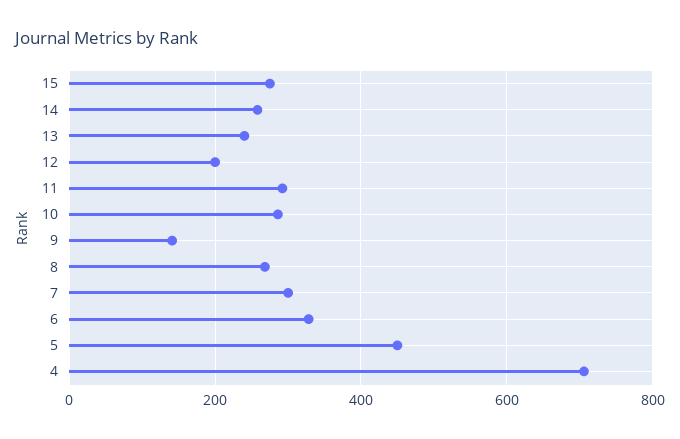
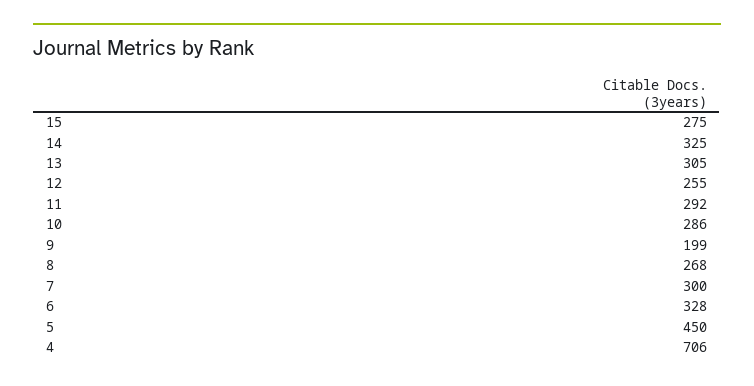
  {
    "15": 275,
-   "14": 260,
+   "14": 325,
-   "13": 240,
+   "13": 305,
-   "12": 200,
+   "12": 255,
    "11": 292,
    "10": 286,
-   "9": 140,
+   "9": 199,
    "8": 268,
    "7": 300,
    "6": 328,
    "5": 450,
    "4": 706
  }

